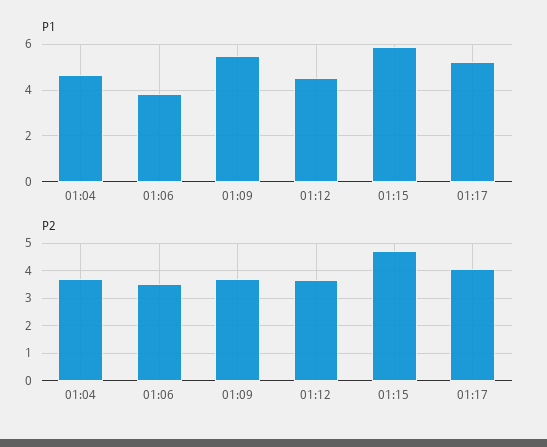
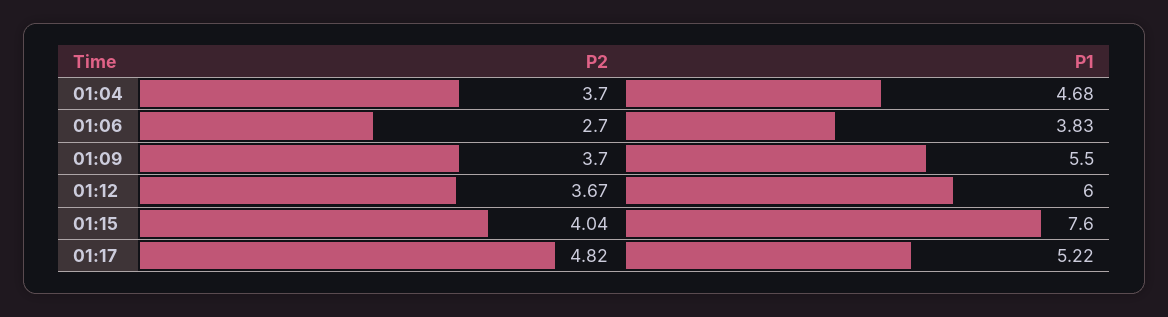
  {
    "P1": {
      "01:04": 4.68,
      "01:06": 3.83,
      "01:09": 5.5,
-     "01:12": 4.5,
+     "01:12": 6,
-     "01:15": 6,
+     "01:15": 7.6,
      "01:17": 5.22
    },
    "P2": {
      "01:04": 3.7,
-     "01:06": 3.5,
+     "01:06": 2.7,
      "01:09": 3.7,
      "01:12": 3.67,
-     "01:15": 4.75,
+     "01:15": 4.04,
-     "01:17": 4
+     "01:17": 4.82
    }
  }

